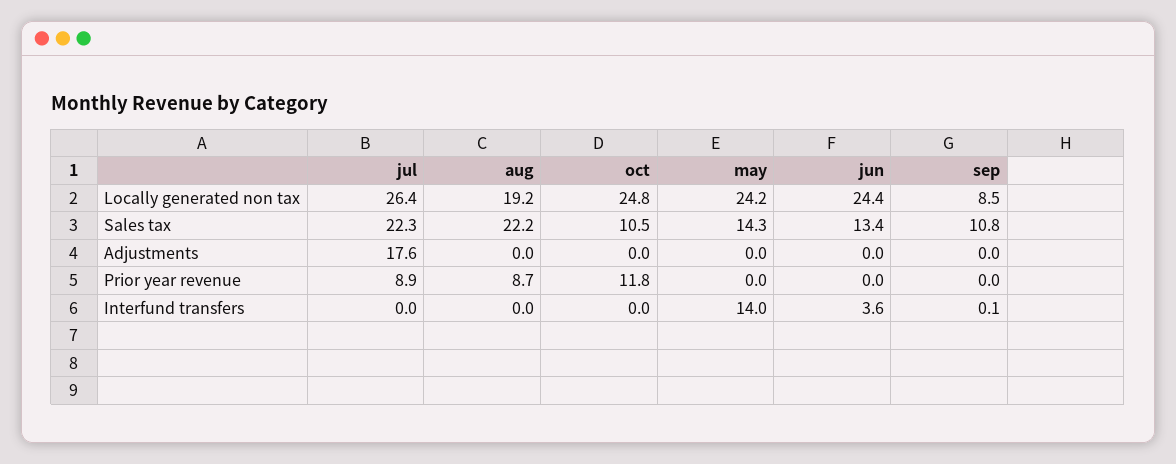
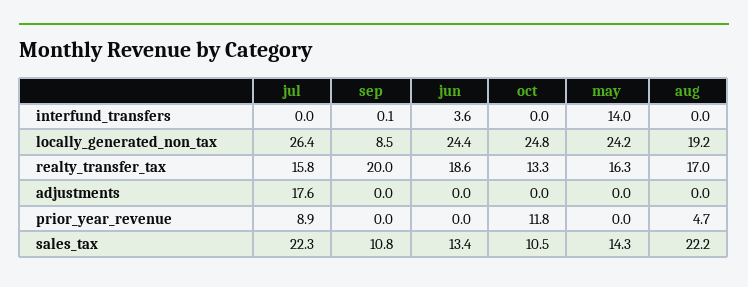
  {
    "jul": {
      "Locally generated non tax": 26.4,
      "Sales tax": 22.3,
      "Adjustments": 17.6,
      "Prior year revenue": 8.9,
-     "Interfund transfers": 0
+     "Interfund transfers": 0,
+     "realty_transfer_tax": 15.8
    },
    "aug": {
      "Locally generated non tax": 19.2,
      "Sales tax": 22.2,
      "Adjustments": 0,
-     "Prior year revenue": 8.7,
+     "Prior year revenue": 4.7,
-     "Interfund transfers": 0
+     "Interfund transfers": 0,
+     "realty_transfer_tax": 17
    },
    "oct": {
      "Locally generated non tax": 24.8,
      "Sales tax": 10.5,
      "Adjustments": 0,
      "Prior year revenue": 11.8,
-     "Interfund transfers": 0
+     "Interfund transfers": 0,
+     "realty_transfer_tax": 13.3
    },
    "may": {
      "Locally generated non tax": 24.2,
      "Sales tax": 14.3,
      "Adjustments": 0,
      "Prior year revenue": 0,
-     "Interfund transfers": 14
+     "Interfund transfers": 14,
+     "realty_transfer_tax": 16.3
    },
    "jun": {
      "Locally generated non tax": 24.4,
      "Sales tax": 13.4,
      "Adjustments": 0,
      "Prior year revenue": 0,
-     "Interfund transfers": 3.6
+     "Interfund transfers": 3.6,
+     "realty_transfer_tax": 18.6
    },
    "sep": {
      "Locally generated non tax": 8.5,
      "Sales tax": 10.8,
      "Adjustments": 0,
      "Prior year revenue": 0,
-     "Interfund transfers": 0.1
+     "Interfund transfers": 0.1,
+     "realty_transfer_tax": 20
    }
  }

